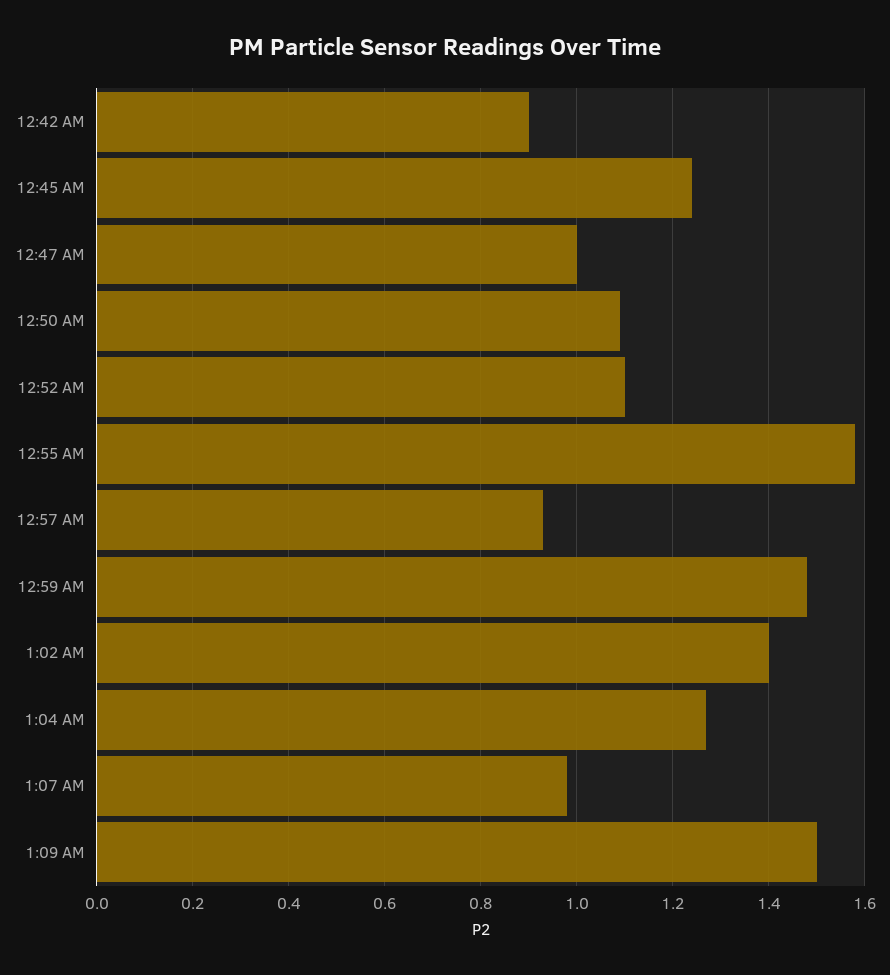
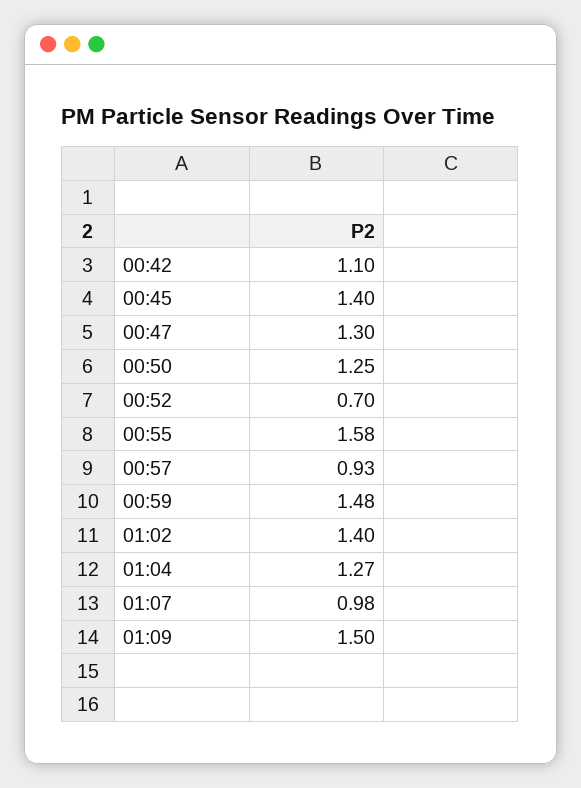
  {
-   "12:42 AM": 0.9,
+   "12:42 AM": 1.1,
-   "12:45 AM": 1.25,
+   "12:45 AM": 1.4,
-   "12:47 AM": 1,
+   "12:47 AM": 1.3,
-   "12:50 AM": 1.1,
+   "12:50 AM": 1.25,
-   "12:52 AM": 1.1,
+   "12:52 AM": 0.7,
    "12:55 AM": 1.58,
    "12:57 AM": 0.93,
    "12:59 AM": 1.48,
    "1:02 AM": 1.4,
    "1:04 AM": 1.27,
    "1:07 AM": 0.98,
    "1:09 AM": 1.5
  }

